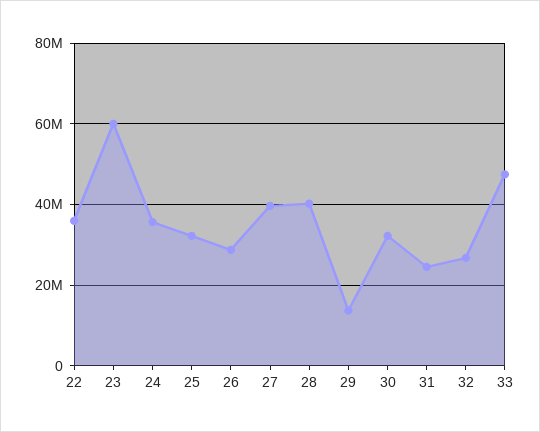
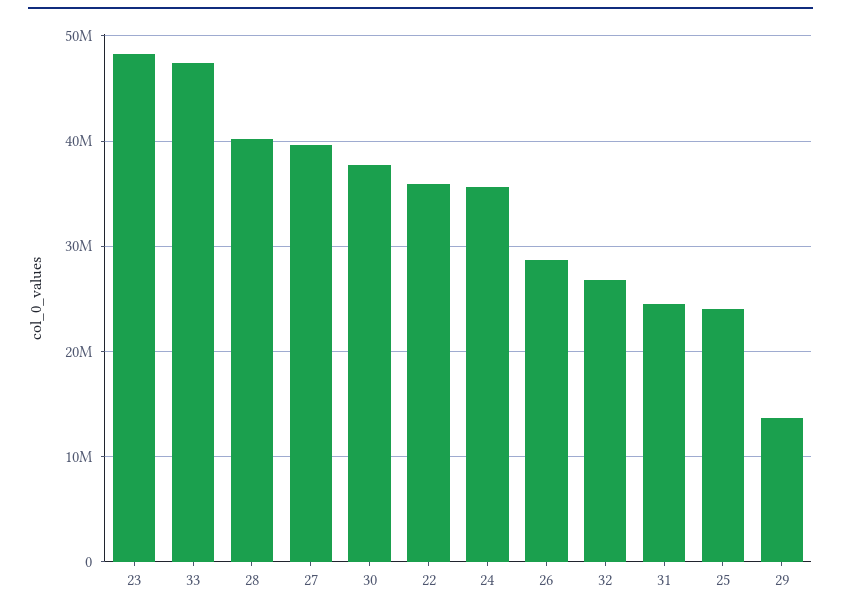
  {
    "22": 36000000,
-   "23": 60000000,
+   "23": 48000000,
    "24": 36000000,
-   "25": 32000000,
+   "25": 24000000,
    "26": 29000000,
    "27": 40000000,
    "28": 40000000,
    "29": 14000000,
-   "30": 32000000,
+   "30": 38000000,
    "31": 25000000,
    "32": 27000000,
    "33": 47000000
  }

